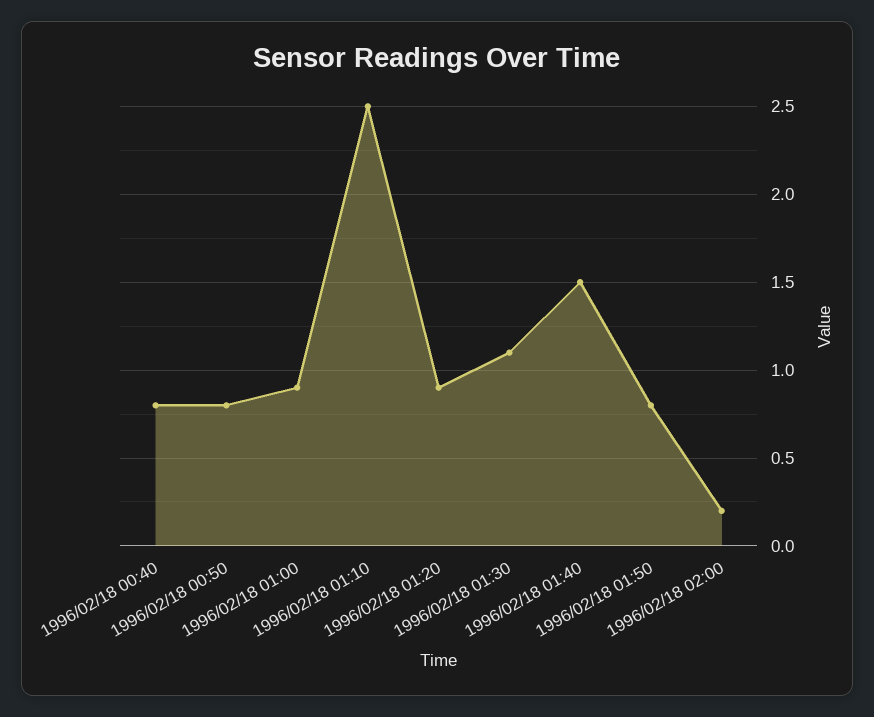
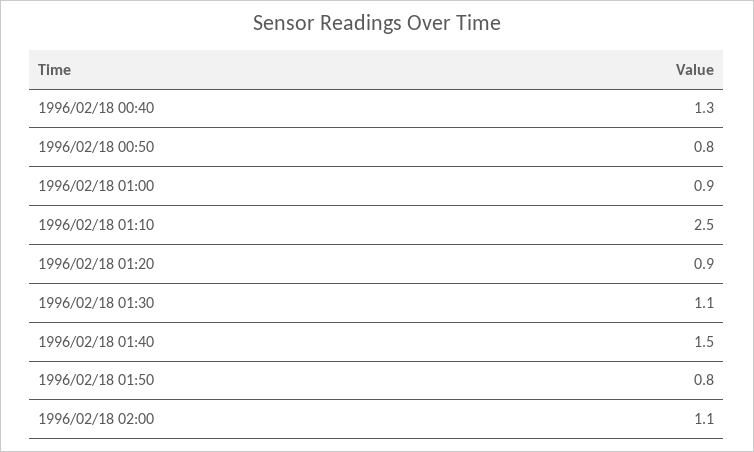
  {
-   "1996/02/18 00:40": 0.8,
+   "1996/02/18 00:40": 1.3,
    "1996/02/18 00:50": 0.8,
    "1996/02/18 01:00": 0.9,
    "1996/02/18 01:10": 2.5,
    "1996/02/18 01:20": 0.9,
    "1996/02/18 01:30": 1.1,
    "1996/02/18 01:40": 1.5,
    "1996/02/18 01:50": 0.8,
-   "1996/02/18 02:00": 0.2
+   "1996/02/18 02:00": 1.1
  }

